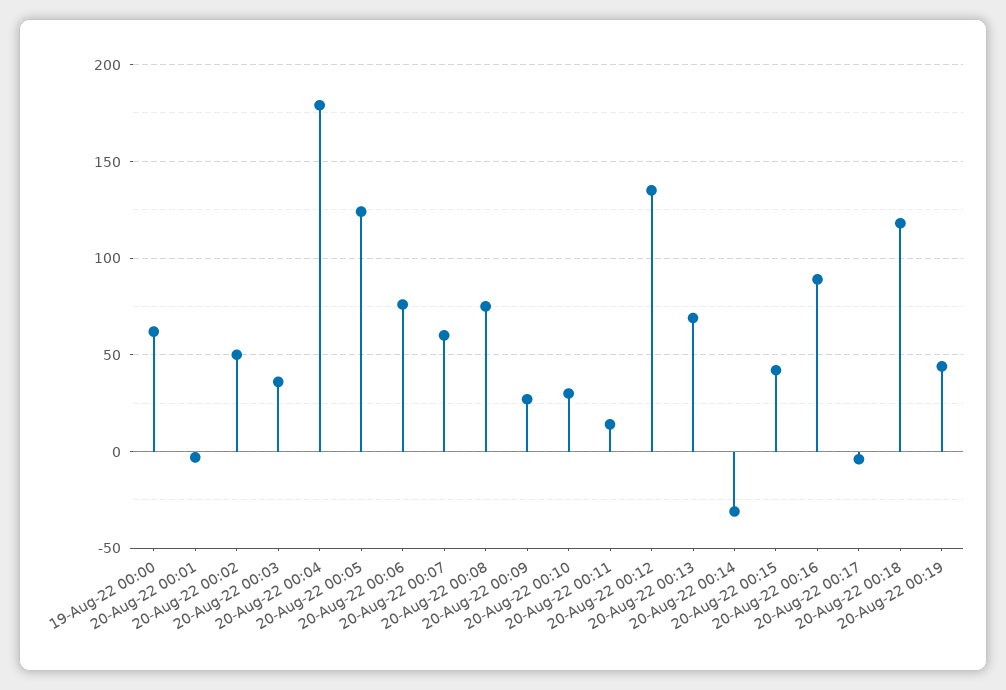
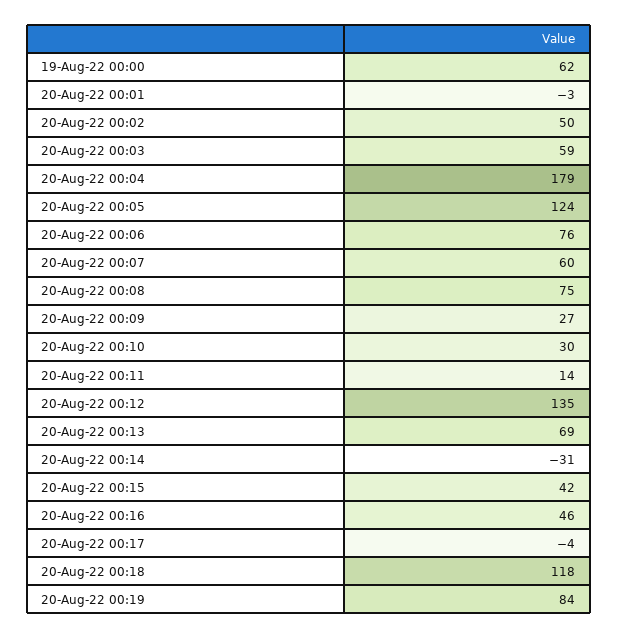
  {
    "19-Aug-22 00:00": 62,
    "20-Aug-22 00:01": -3,
    "20-Aug-22 00:02": 50,
-   "20-Aug-22 00:03": 35,
+   "20-Aug-22 00:03": 59,
    "20-Aug-22 00:04": 179,
    "20-Aug-22 00:05": 124,
    "20-Aug-22 00:06": 76,
    "20-Aug-22 00:07": 60,
    "20-Aug-22 00:08": 75,
    "20-Aug-22 00:09": 27,
    "20-Aug-22 00:10": 30,
    "20-Aug-22 00:11": 14,
    "20-Aug-22 00:12": 135,
    "20-Aug-22 00:13": 69,
    "20-Aug-22 00:14": -31,
    "20-Aug-22 00:15": 42,
-   "20-Aug-22 00:16": 90,
+   "20-Aug-22 00:16": 46,
    "20-Aug-22 00:17": -4,
    "20-Aug-22 00:18": 118,
-   "20-Aug-22 00:19": 45
+   "20-Aug-22 00:19": 84
  }

